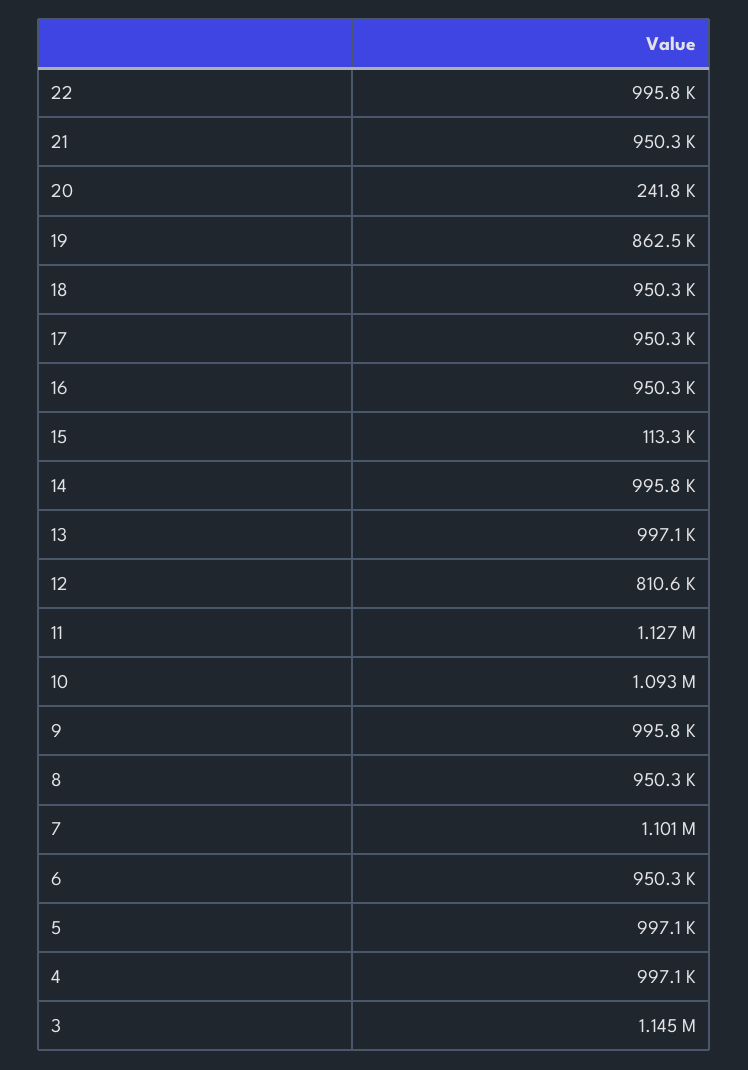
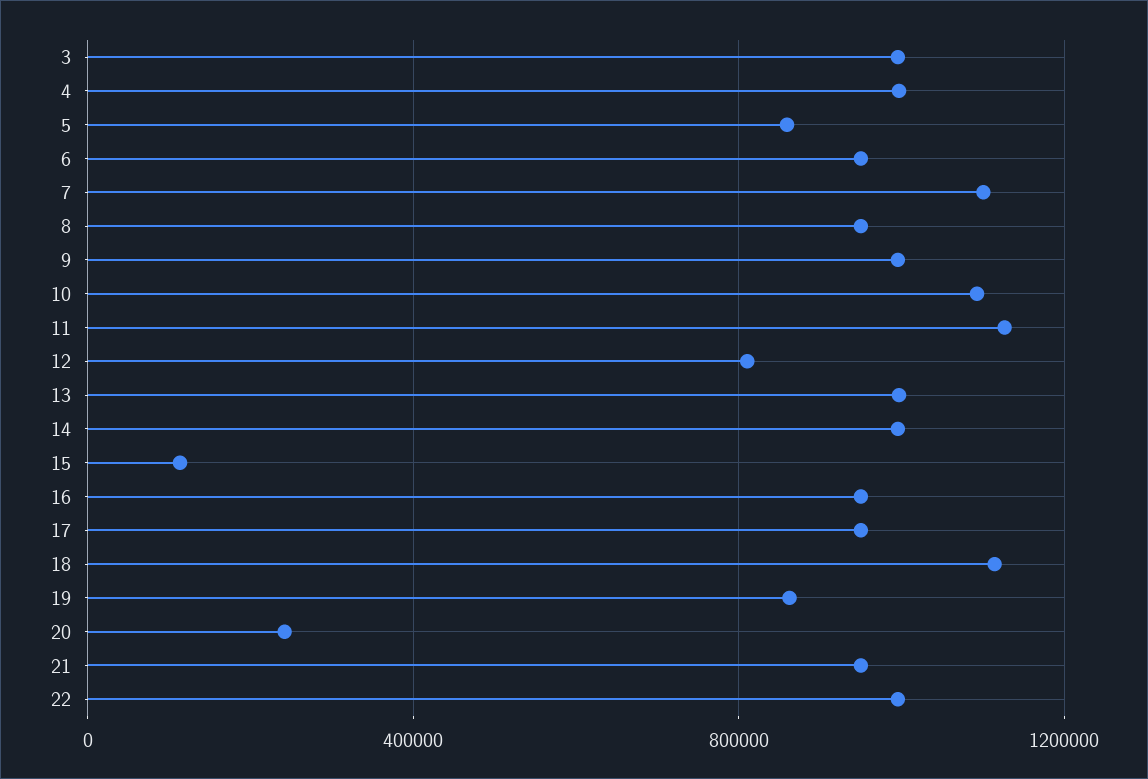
  {
    "22": 995800,
    "21": 950300,
    "20": 241800,
    "19": 862500,
-   "18": 950300,
+   "18": 1100000,
    "17": 950300,
    "16": 950300,
    "15": 113300,
    "14": 995800,
    "13": 997100,
    "12": 810600,
    "11": 1127000,
    "10": 1093000,
    "9": 995800,
    "8": 950300,
    "7": 1101000,
    "6": 950300,
-   "5": 997100,
+   "5": 850000,
    "4": 997100,
-   "3": 1145000
+   "3": 1000000
  }

